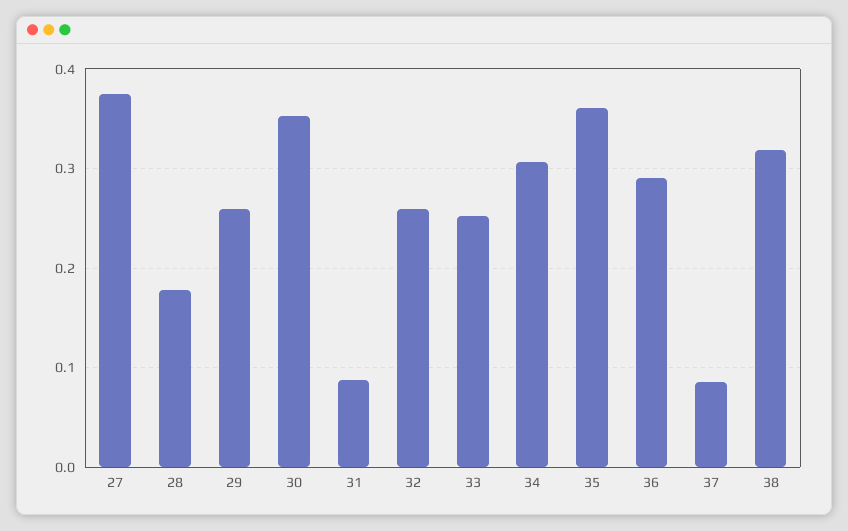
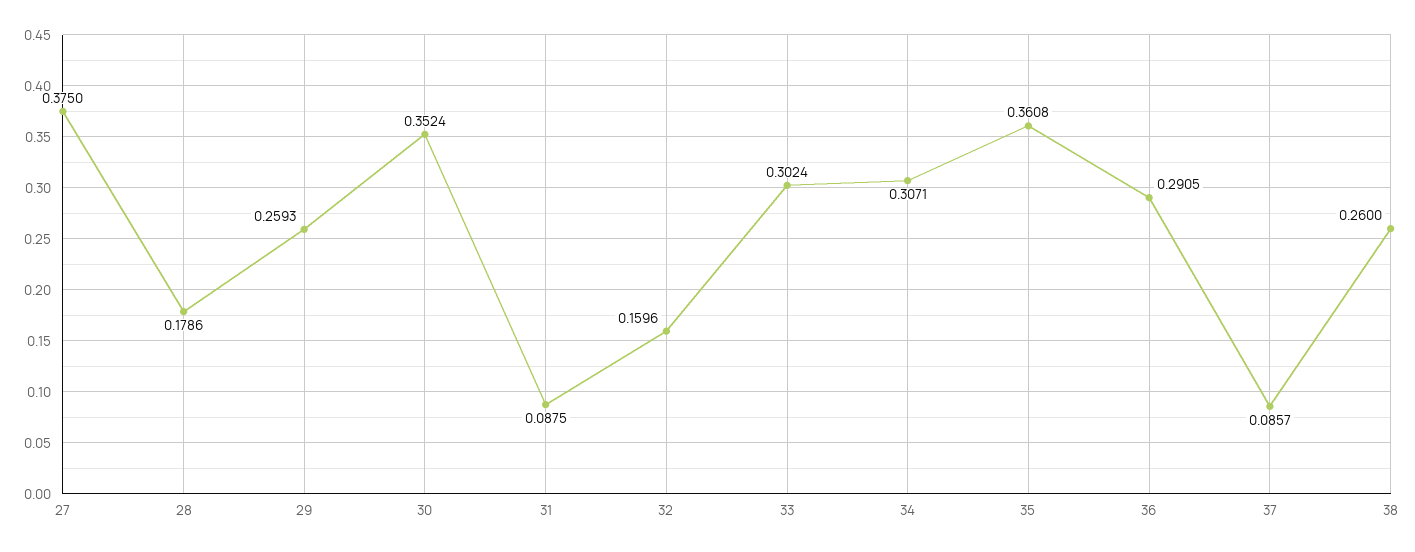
  {
    "27": 0.375,
    "28": 0.1786,
    "29": 0.2593,
    "30": 0.3524,
    "31": 0.0875,
-   "32": 0.26,
+   "32": 0.1596,
-   "33": 0.25,
+   "33": 0.3024,
    "34": 0.3071,
    "35": 0.3608,
    "36": 0.2905,
    "37": 0.0857,
-   "38": 0.32
+   "38": 0.26
  }

